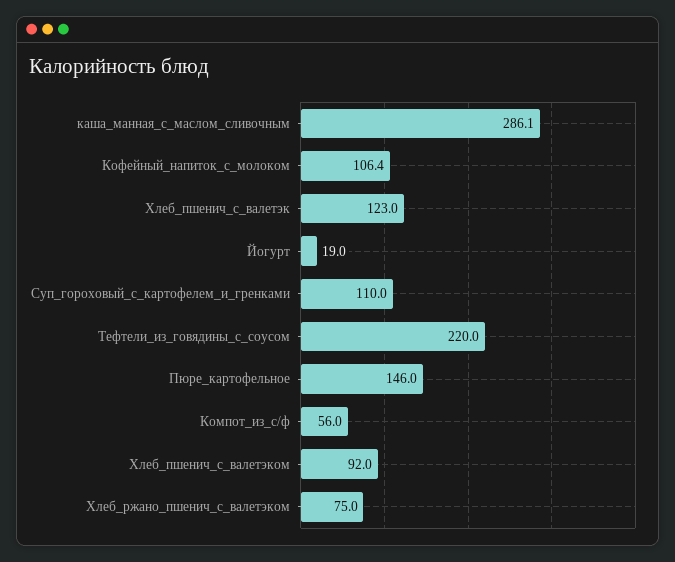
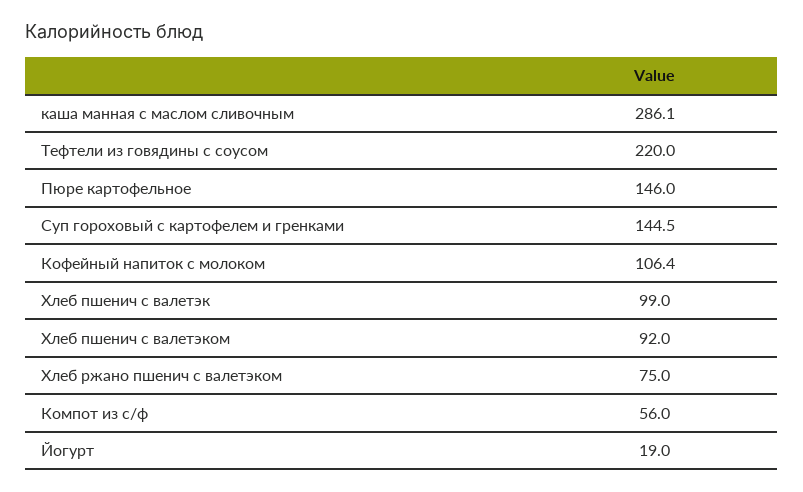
  {
    "каша_манная_с_маслом_сливочным": 286.1,
    "Кофейный_напиток_с_молоком": 106.4,
-   "Хлеб_пшенич_с_валетэк": 123,
+   "Хлеб_пшенич_с_валетэк": 99,
    "Йогурт": 19,
-   "Суп_гороховый_с_картофелем_и_гренками": 110,
+   "Суп_гороховый_с_картофелем_и_гренками": 144.5,
    "Тефтели_из_говядины_с_соусом": 220,
    "Пюре_картофельное": 146,
    "Компот_из_с/ф": 56,
    "Хлеб_пшенич_с_валетэком": 92,
    "Хлеб_ржано_пшенич_с_валетэком": 75
  }

